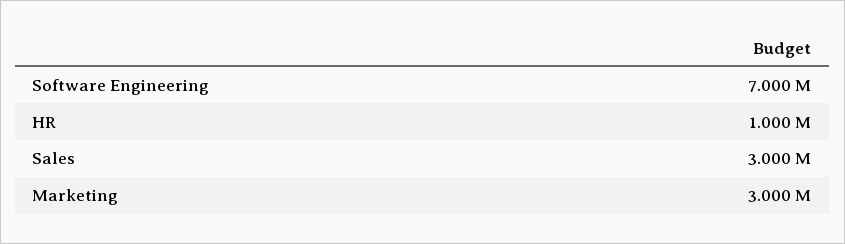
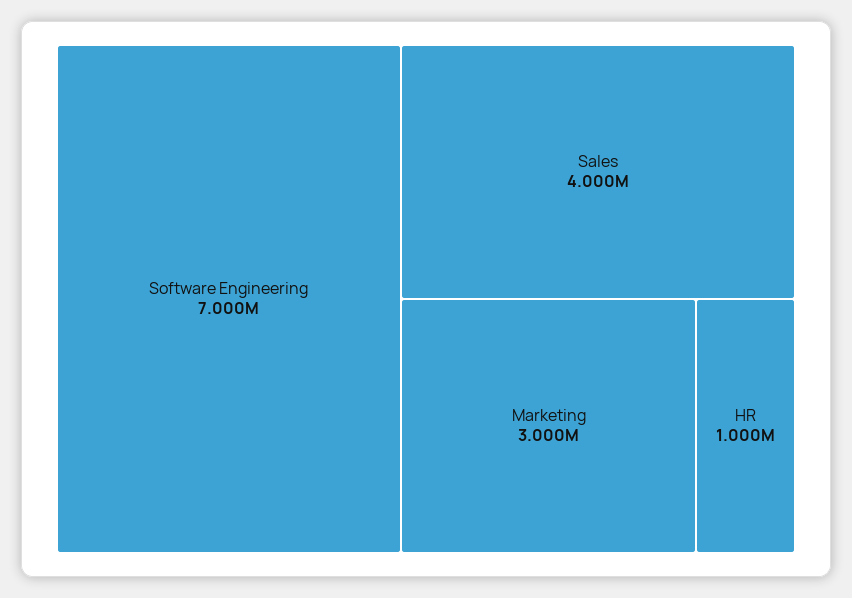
  {
    "Software Engineering": 7000000,
    "HR": 1000000,
-   "Sales": 3000000,
+   "Sales": 4000000,
    "Marketing": 3000000
  }

